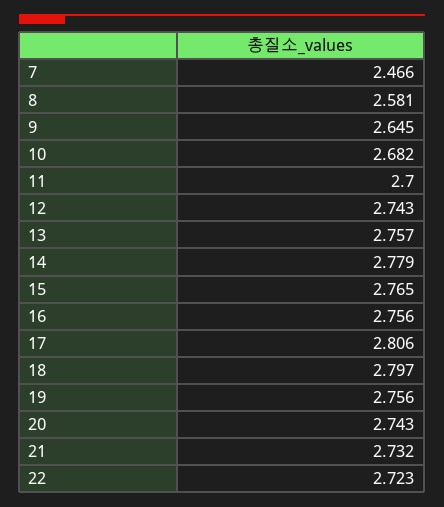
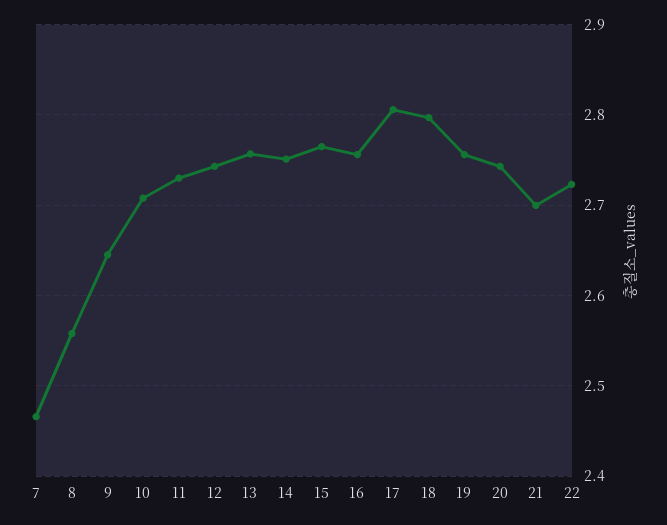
  {
    "7": 2.466,
-   "8": 2.581,
+   "8": 2.56,
    "9": 2.645,
-   "10": 2.682,
+   "10": 2.71,
-   "11": 2.7,
+   "11": 2.73,
    "12": 2.743,
    "13": 2.757,
-   "14": 2.779,
+   "14": 2.75,
    "15": 2.765,
    "16": 2.756,
    "17": 2.806,
    "18": 2.797,
    "19": 2.756,
    "20": 2.743,
-   "21": 2.732,
+   "21": 2.7,
    "22": 2.723
  }

